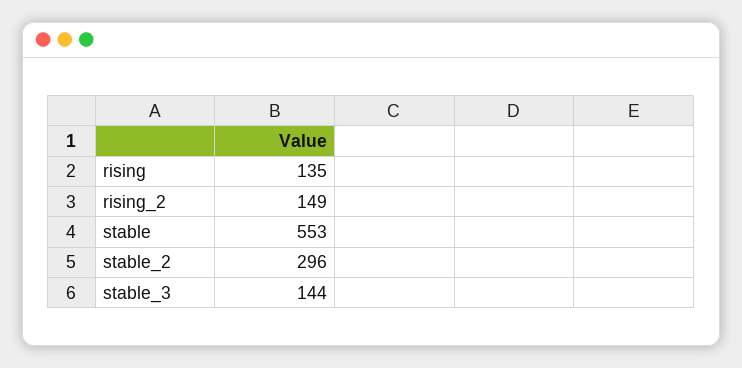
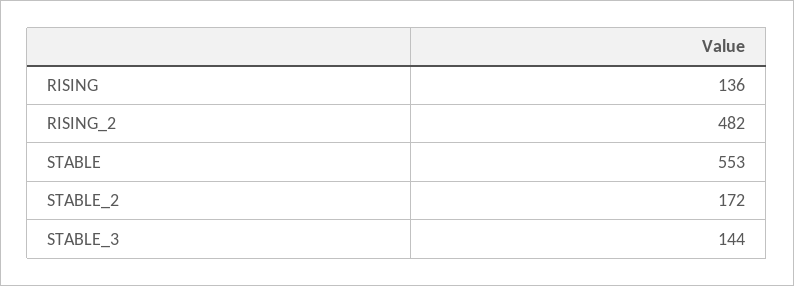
  {
-   "rising": 135,
+   "rising": 136,
-   "rising_2": 149,
+   "rising_2": 482,
    "stable": 553,
-   "stable_2": 296,
+   "stable_2": 172,
    "stable_3": 144
  }

